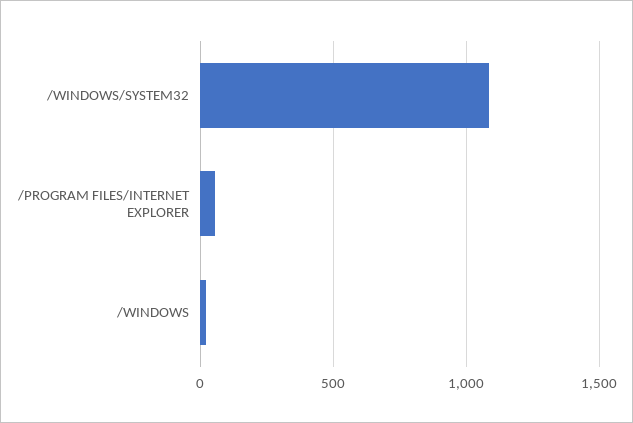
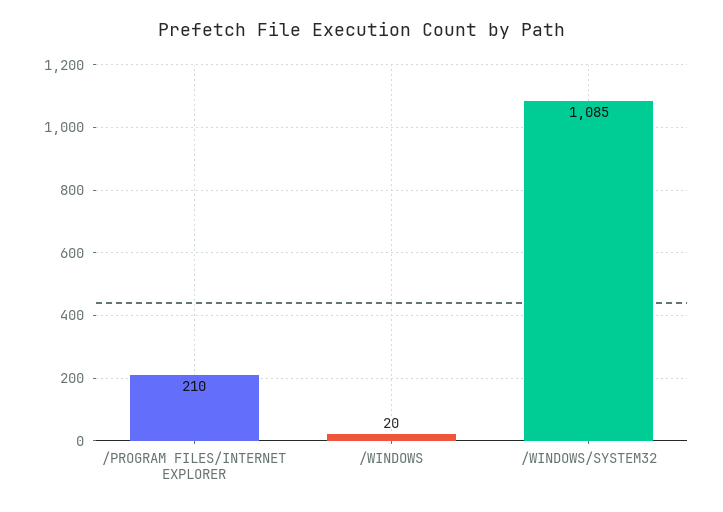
  {
    "/WINDOWS/SYSTEM32": 1085,
-   "/PROGRAM FILES/INTERNET EXPLORER": 50,
+   "/PROGRAM FILES/INTERNET EXPLORER": 210,
    "/WINDOWS": 20
  }

